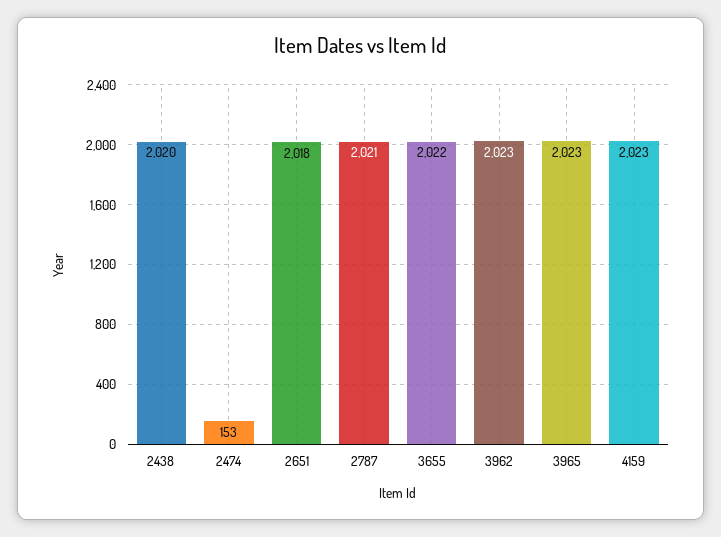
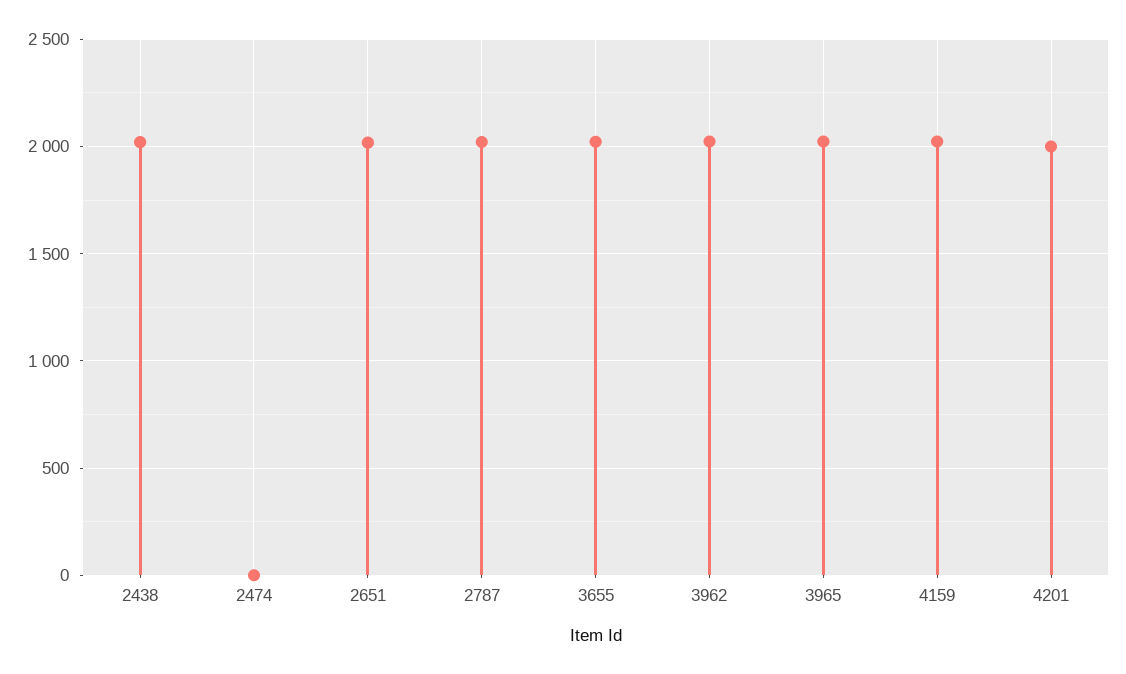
  {
    "2438": 2020,
-   "2474": 153,
+   "2474": 0,
    "2651": 2018,
    "2787": 2021,
    "3655": 2022,
    "3962": 2023,
    "3965": 2023,
-   "4159": 2023
+   "4159": 2023,
+   "4201": 2000
  }

